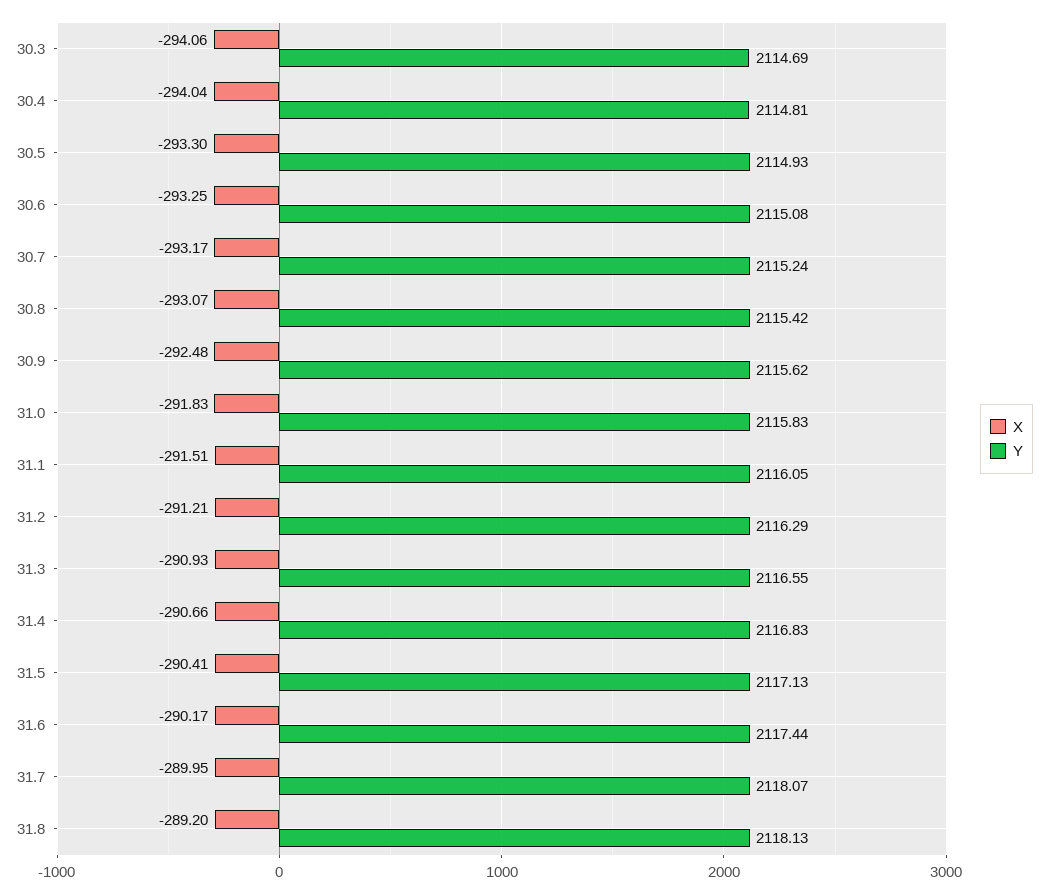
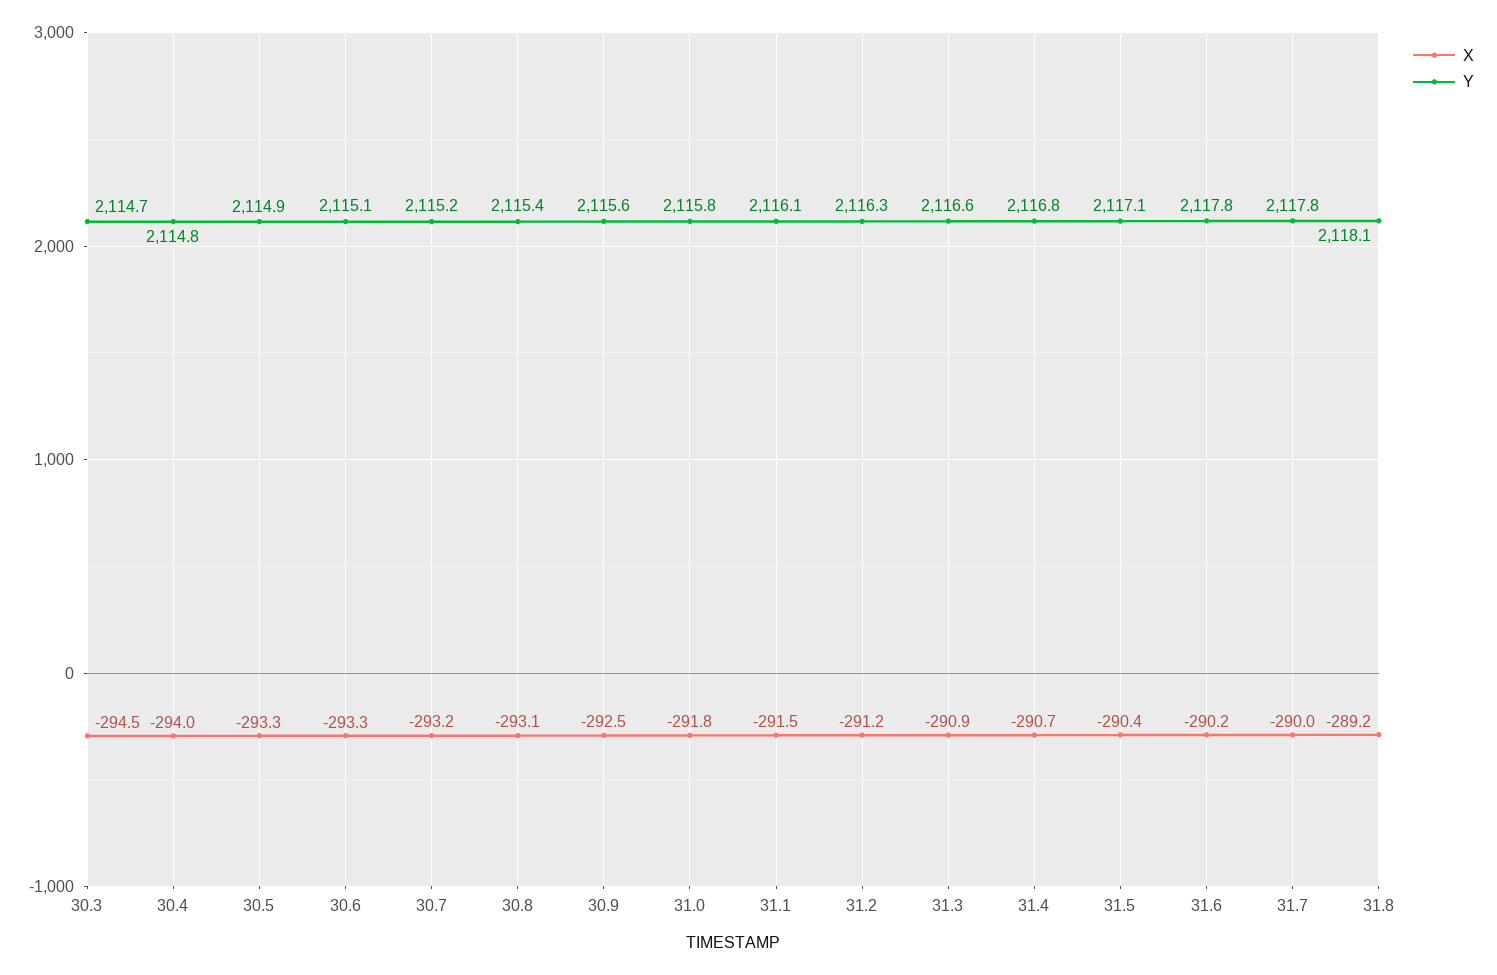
  {
    "X": {
-     "30.3": -294.06,
+     "30.3": -294.5,
      "30.4": -294.04,
      "30.5": -293.3,
      "30.6": -293.25,
      "30.7": -293.17,
      "30.8": -293.07,
      "30.9": -292.48,
      "31.0": -291.83,
      "31.1": -291.51,
      "31.2": -291.21,
      "31.3": -290.93,
      "31.4": -290.66,
      "31.5": -290.41,
      "31.6": -290.17,
      "31.7": -289.95,
      "31.8": -289.2
    },
    "Y": {
      "30.3": 2114.69,
      "30.4": 2114.81,
      "30.5": 2114.93,
      "30.6": 2115.08,
      "30.7": 2115.24,
      "30.8": 2115.42,
      "30.9": 2115.62,
      "31.0": 2115.83,
      "31.1": 2116.05,
      "31.2": 2116.29,
      "31.3": 2116.55,
      "31.4": 2116.83,
      "31.5": 2117.13,
-     "31.6": 2117.44,
+     "31.6": 2117.8,
-     "31.7": 2118.07,
+     "31.7": 2117.8,
      "31.8": 2118.13
    }
  }

